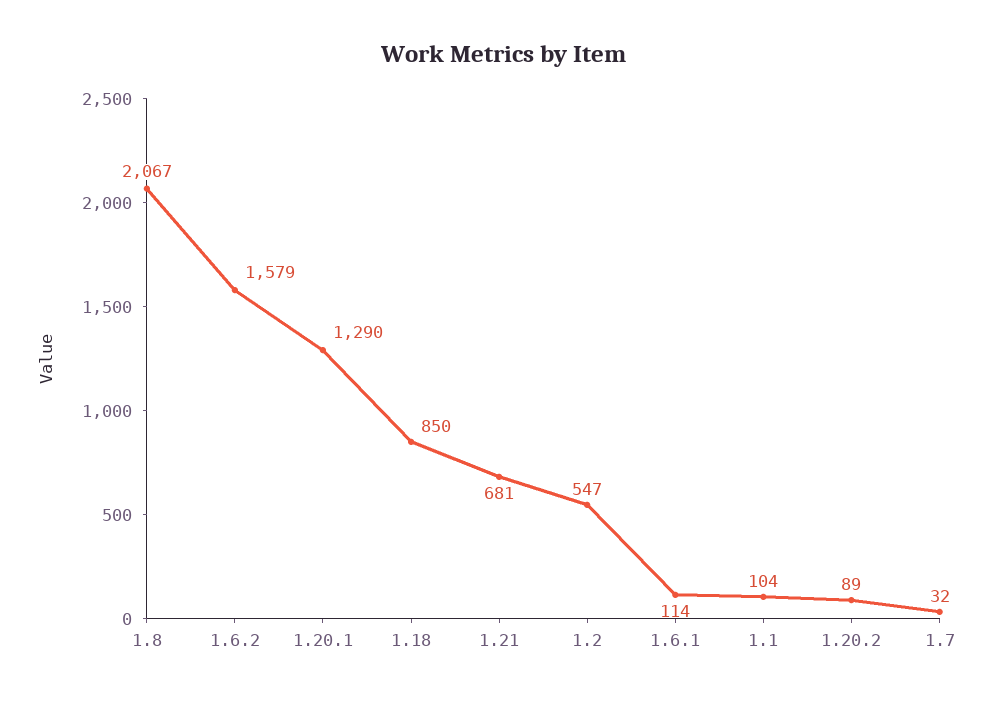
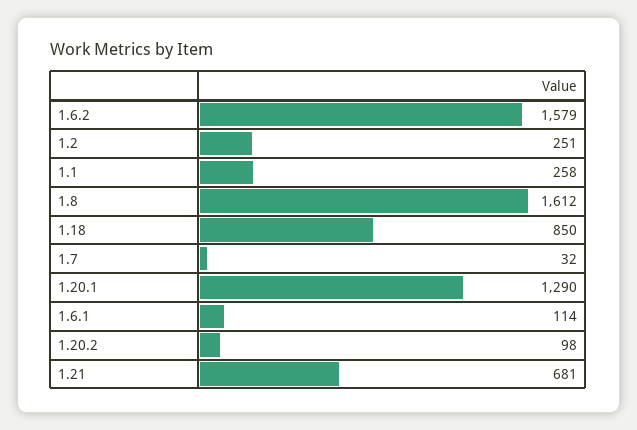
  {
-   "1.8": 2067,
+   "1.8": 1612,
    "1.6.2": 1579,
    "1.20.1": 1290,
    "1.18": 850,
    "1.21": 681,
-   "1.2": 547,
+   "1.2": 251,
    "1.6.1": 114,
-   "1.1": 104,
+   "1.1": 258,
-   "1.20.2": 89,
+   "1.20.2": 98,
    "1.7": 32
  }

